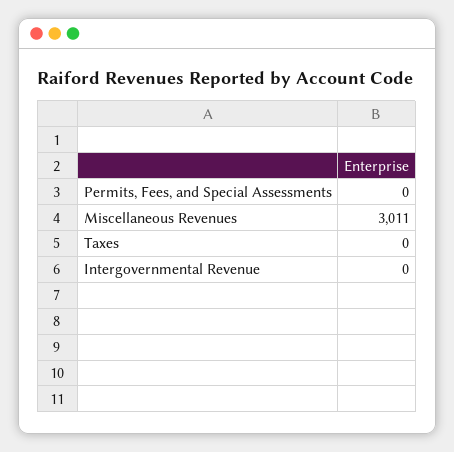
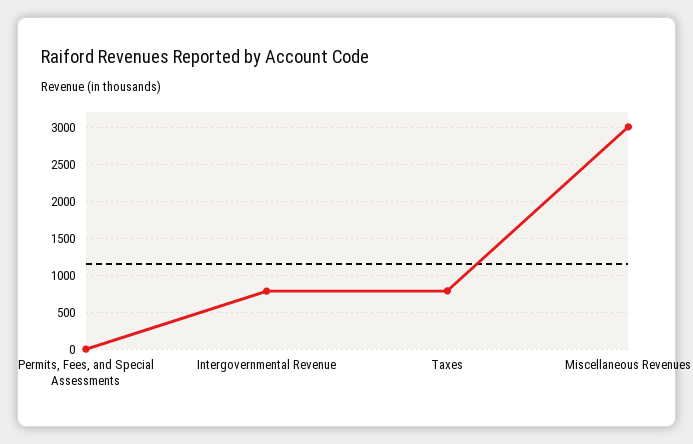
  {
    "Permits, Fees, and Special Assessments": 0,
    "Miscellaneous Revenues": 3011,
-   "Taxes": 0,
+   "Taxes": 800,
-   "Intergovernmental Revenue": 0
+   "Intergovernmental Revenue": 800
  }

